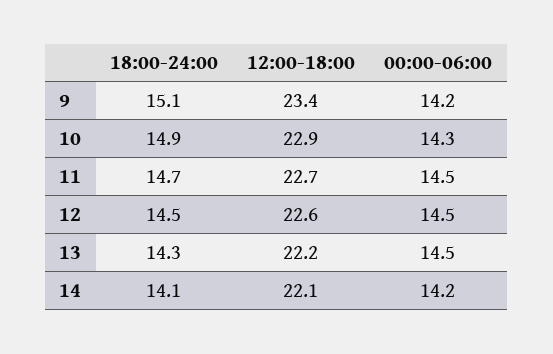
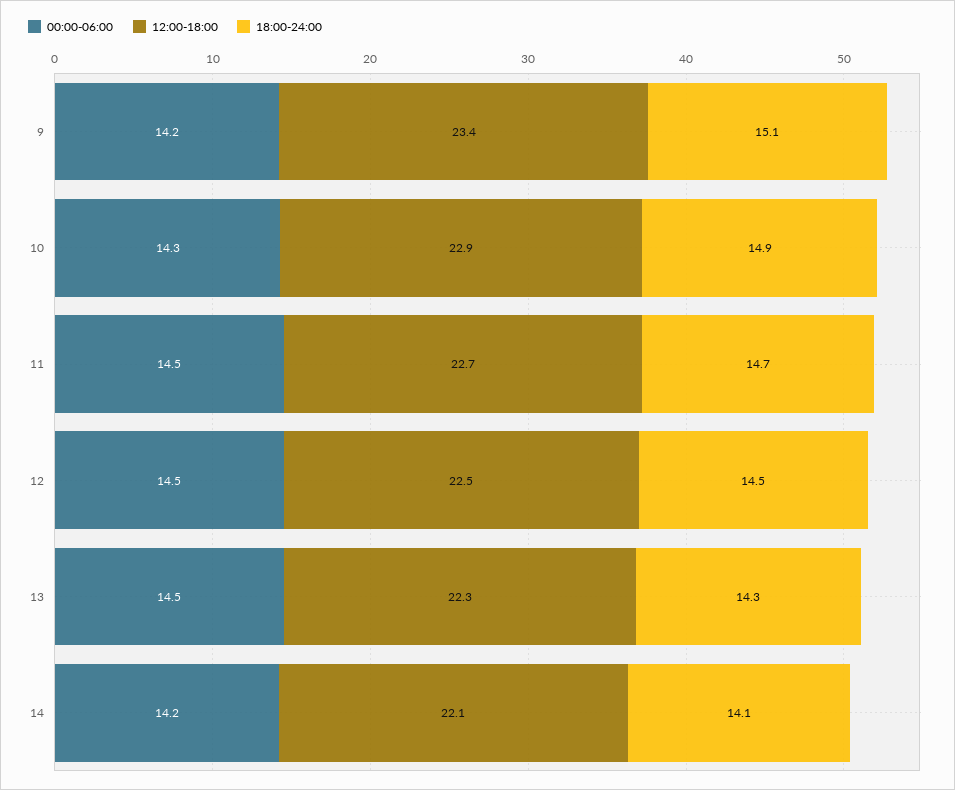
  {
    "18:00-24:00": {
      "9": 15.1,
      "10": 14.9,
      "11": 14.7,
      "12": 14.5,
      "13": 14.3,
      "14": 14.1
    },
    "12:00-18:00": {
      "9": 23.4,
      "10": 22.9,
      "11": 22.7,
-     "12": 22.6,
+     "12": 22.5,
-     "13": 22.2,
+     "13": 22.3,
      "14": 22.1
    },
    "00:00-06:00": {
      "9": 14.2,
      "10": 14.3,
      "11": 14.5,
      "12": 14.5,
      "13": 14.5,
      "14": 14.2
    }
  }

